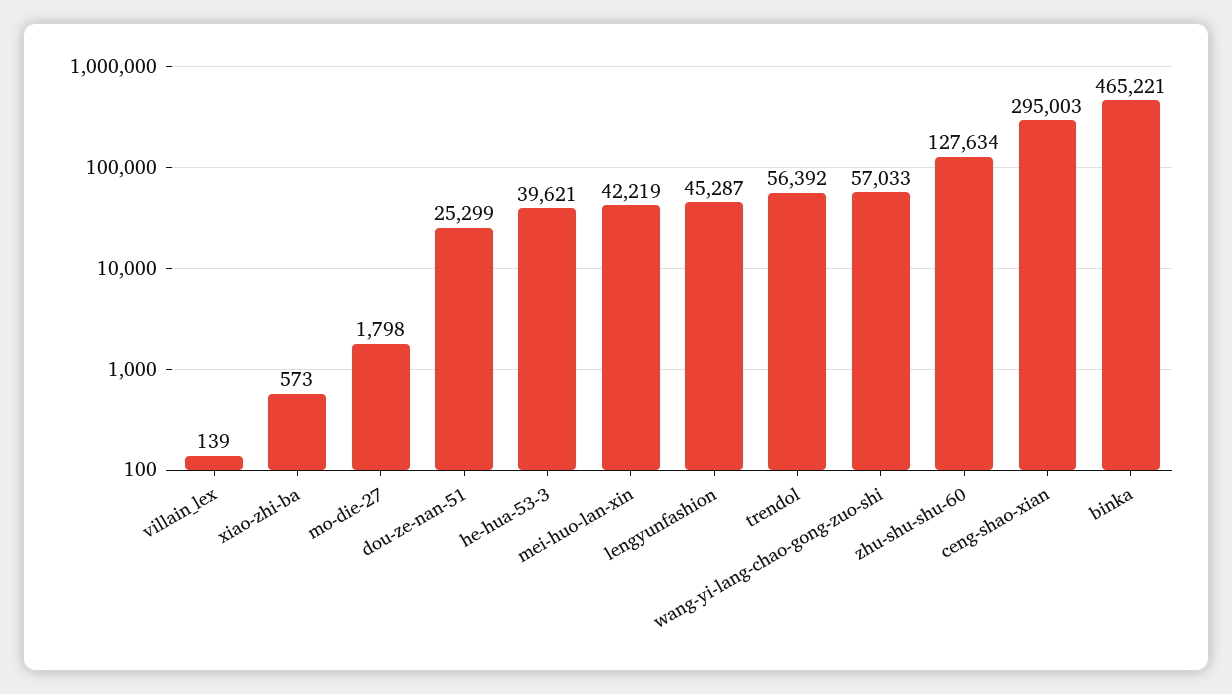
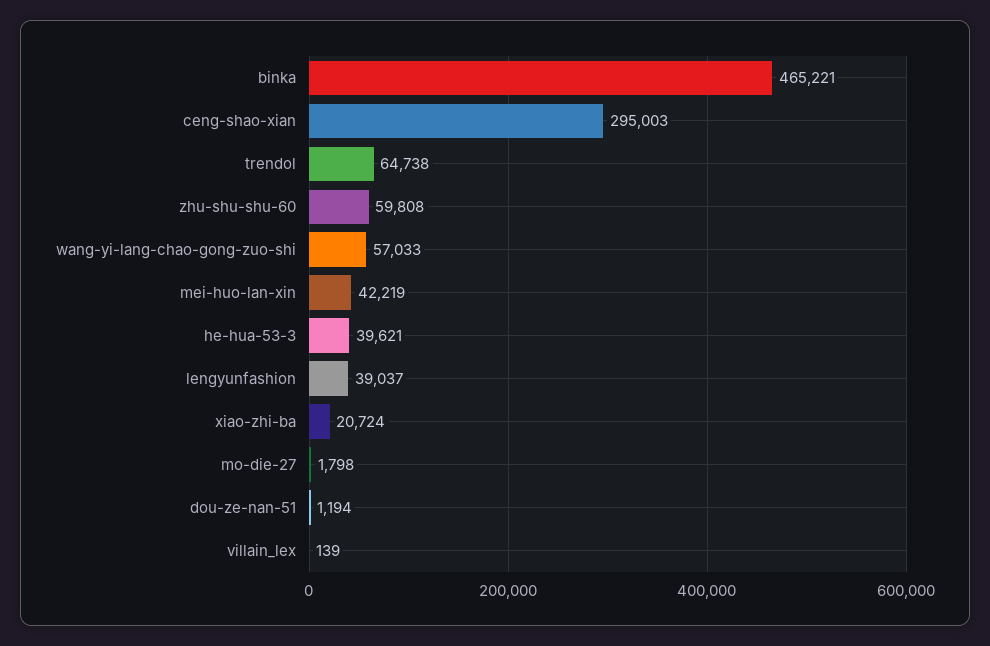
  {
    "villain_lex": 139,
-   "xiao-zhi-ba": 573,
+   "xiao-zhi-ba": 20724,
    "mo-die-27": 1798,
-   "dou-ze-nan-51": 25299,
+   "dou-ze-nan-51": 1194,
    "he-hua-53-3": 39621,
    "mei-huo-lan-xin": 42219,
-   "lengyunfashion": 45287,
+   "lengyunfashion": 39037,
-   "trendol": 56392,
+   "trendol": 64738,
    "wang-yi-lang-chao-gong-zuo-shi": 57033,
-   "zhu-shu-shu-60": 127634,
+   "zhu-shu-shu-60": 59808,
    "ceng-shao-xian": 295003,
    "binka": 465221
  }

